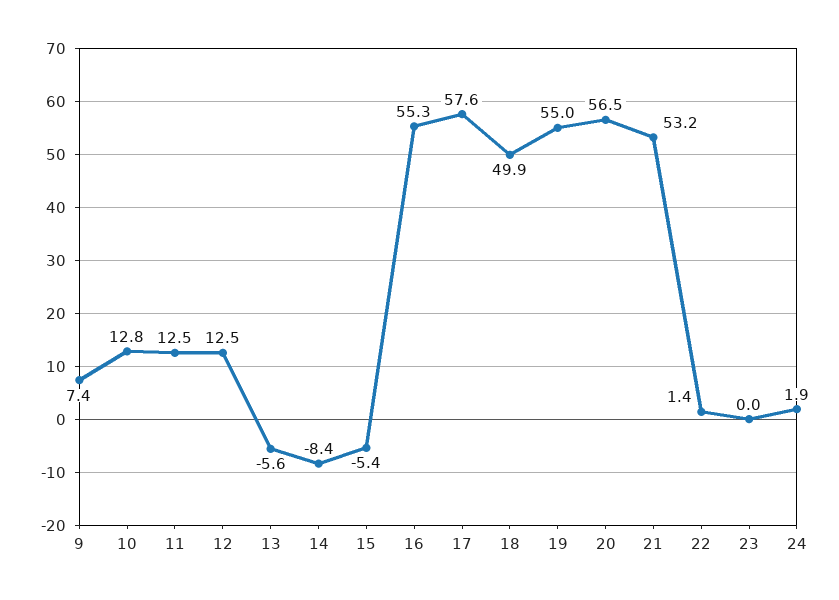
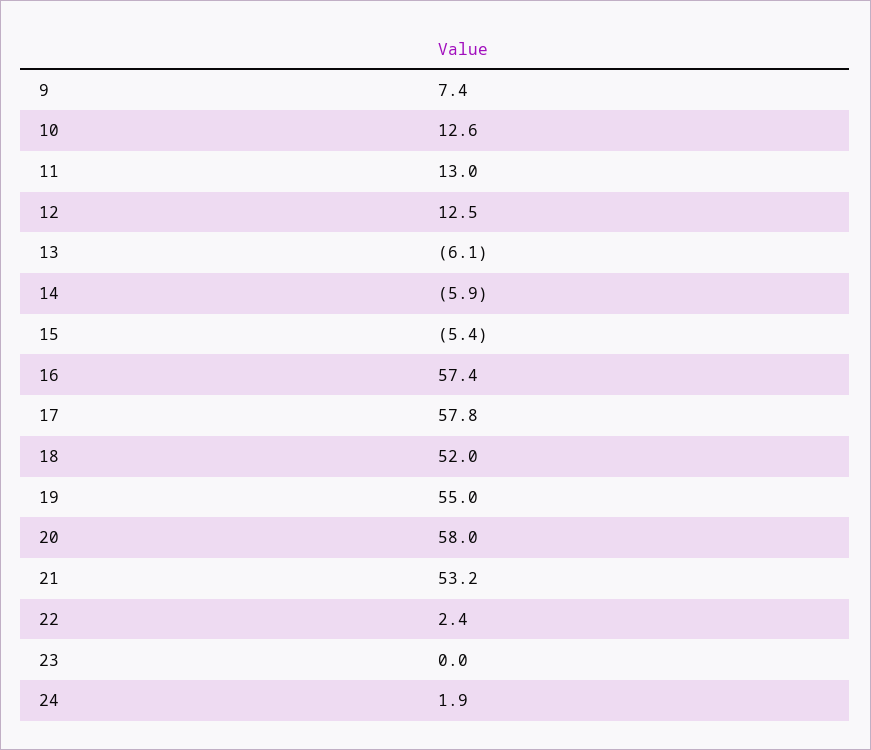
  {
    "9": 7.4,
-   "10": 12.8,
+   "10": 12.6,
-   "11": 12.5,
+   "11": 13,
    "12": 12.5,
-   "13": -5.6,
+   "13": -6.1,
-   "14": -8.4,
+   "14": -5.9,
    "15": -5.4,
-   "16": 55.3,
+   "16": 57.4,
-   "17": 57.6,
+   "17": 57.8,
-   "18": 49.9,
+   "18": 52,
    "19": 55,
-   "20": 56.5,
+   "20": 58,
    "21": 53.2,
-   "22": 1.4,
+   "22": 2.4,
    "23": 0,
    "24": 1.9
  }

